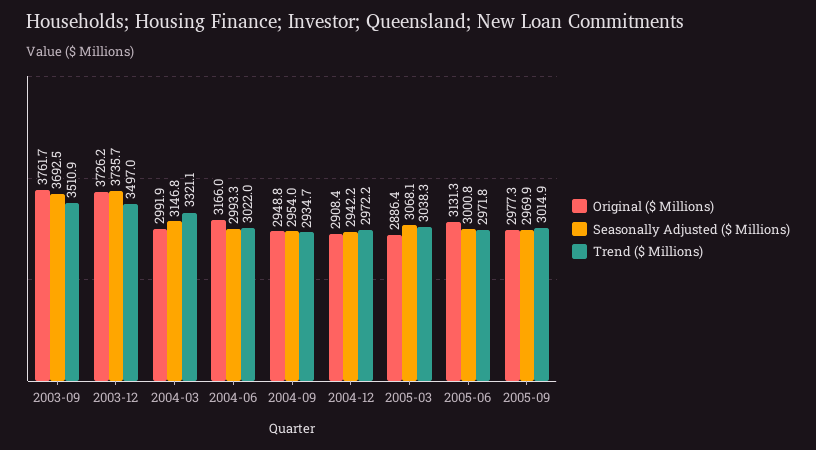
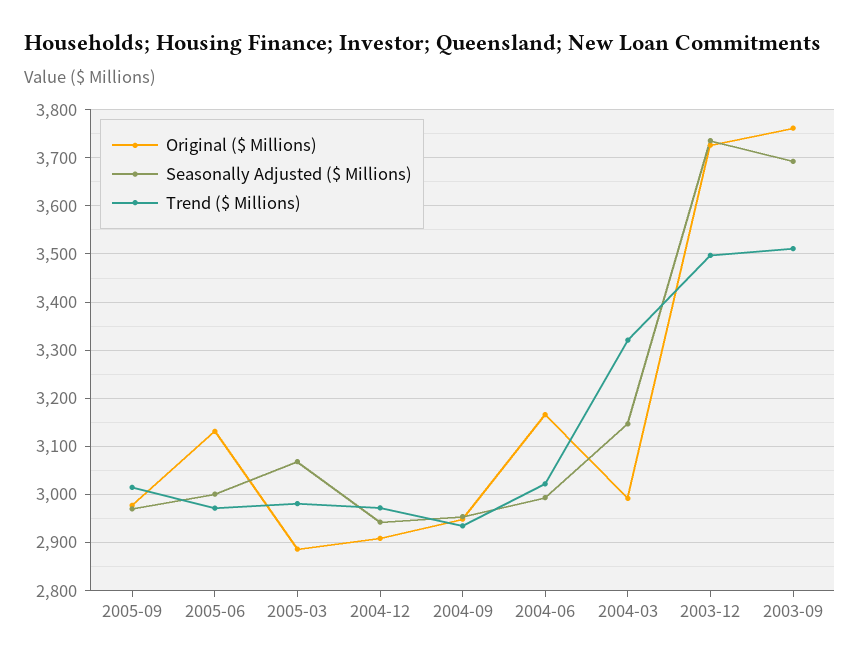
  {
    "Original ($ Millions)": {
      "2003-09": 3761.7,
      "2003-12": 3726.2,
      "2004-03": 2991.9,
      "2004-06": 3166,
      "2004-09": 2948.8,
      "2004-12": 2908.4,
      "2005-03": 2886.4,
      "2005-06": 3131.3,
      "2005-09": 2977.3
    },
    "Seasonally Adjusted ($ Millions)": {
      "2003-09": 3692.5,
      "2003-12": 3735.7,
      "2004-03": 3146.8,
      "2004-06": 2993.3,
      "2004-09": 2954,
      "2004-12": 2942.2,
      "2005-03": 3068.1,
      "2005-06": 3000.8,
      "2005-09": 2969.9
    },
    "Trend ($ Millions)": {
      "2003-09": 3510.9,
      "2003-12": 3497,
      "2004-03": 3321.1,
      "2004-06": 3022,
      "2004-09": 2934.7,
      "2004-12": 2972.2,
-     "2005-03": 3038.3,
+     "2005-03": 2980,
      "2005-06": 2971.8,
      "2005-09": 3014.9
    }
  }

